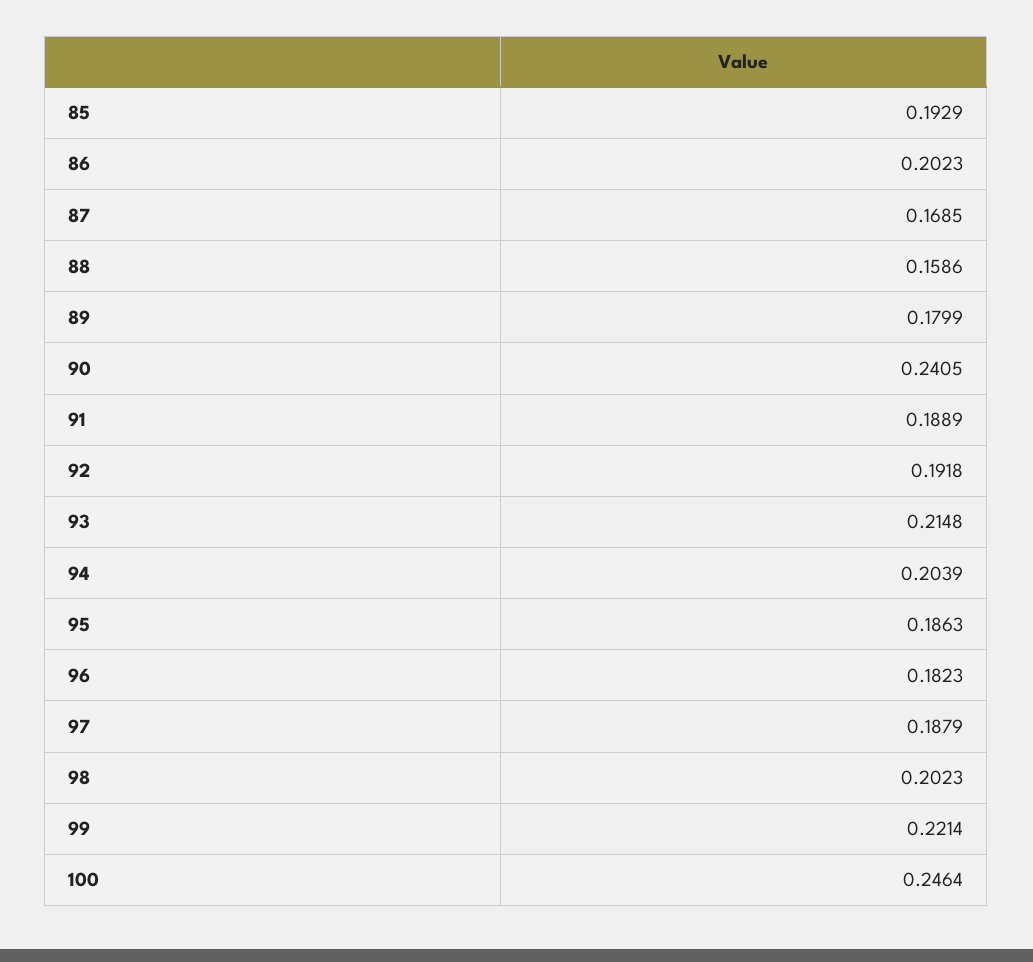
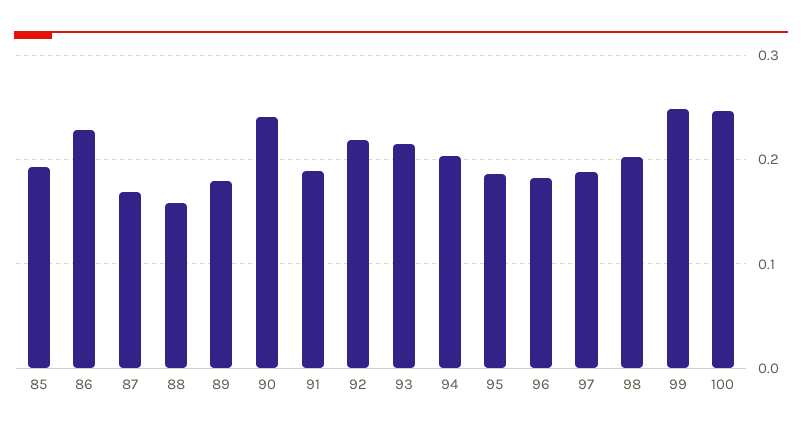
  {
    "85": 0.1929,
-   "86": 0.2023,
+   "86": 0.23,
    "87": 0.1685,
    "88": 0.1586,
    "89": 0.1799,
    "90": 0.2405,
    "91": 0.1889,
-   "92": 0.1918,
+   "92": 0.22,
    "93": 0.2148,
    "94": 0.2039,
    "95": 0.1863,
    "96": 0.1823,
    "97": 0.1879,
    "98": 0.2023,
-   "99": 0.2214,
+   "99": 0.25,
    "100": 0.2464
  }

